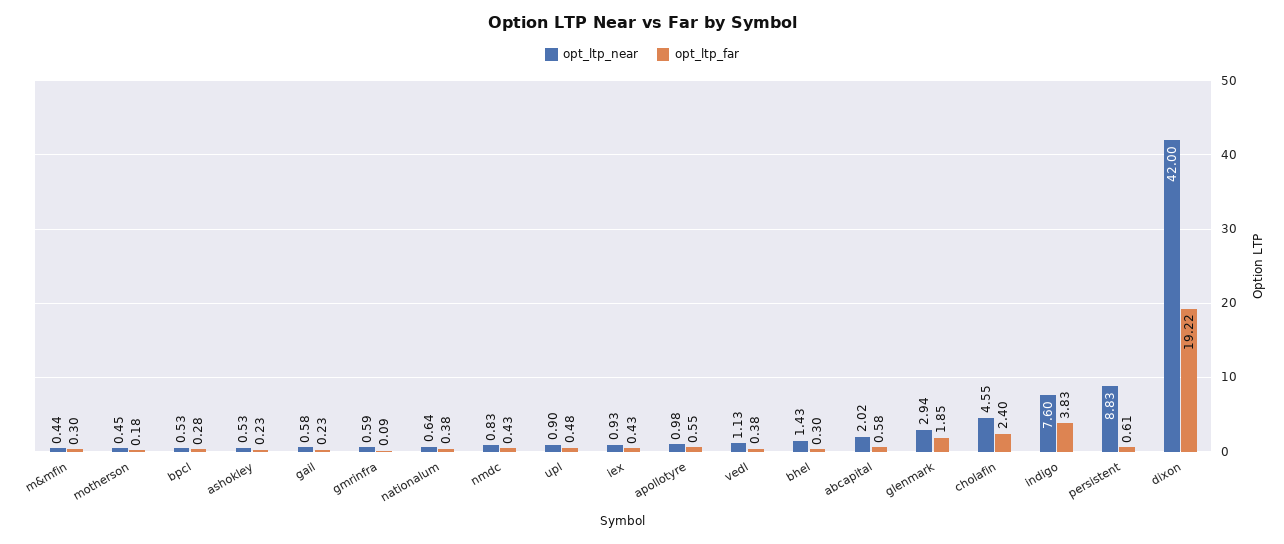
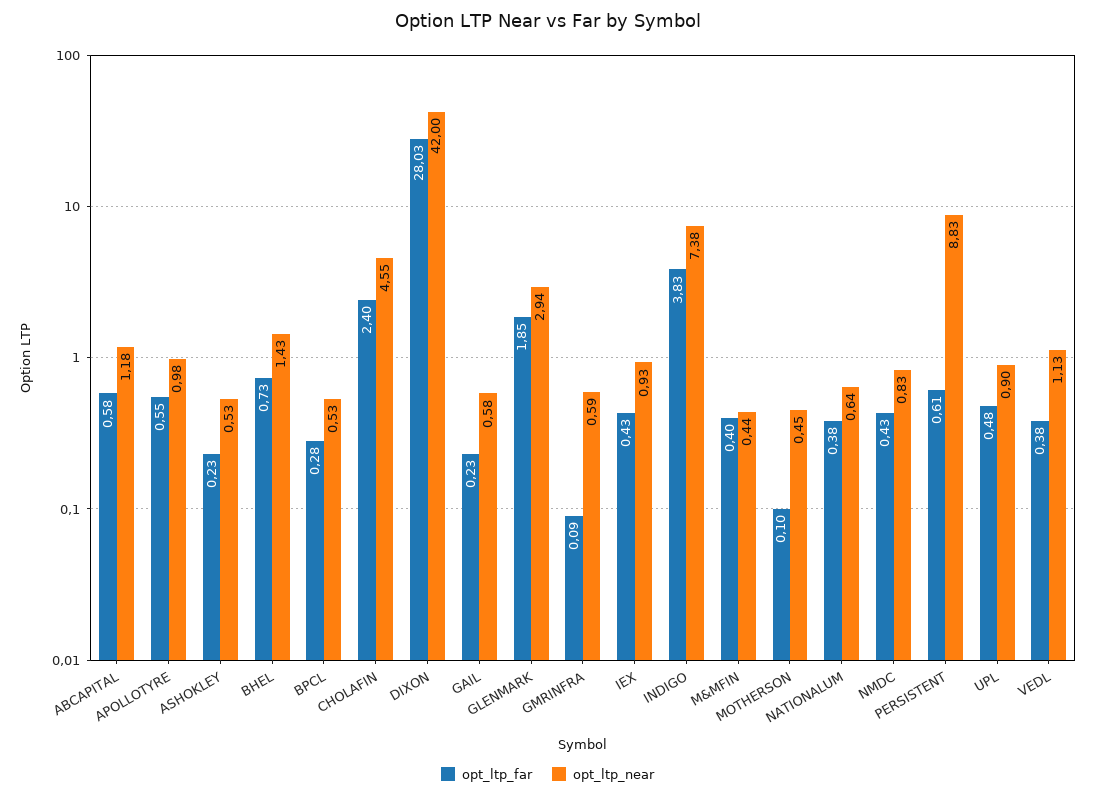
  {
    "opt_ltp_near": {
      "m&mfin": 0.44,
      "motherson": 0.45,
      "bpcl": 0.53,
      "ashokley": 0.53,
      "gail": 0.58,
      "gmrinfra": 0.59,
      "nationalum": 0.64,
      "nmdc": 0.83,
      "upl": 0.9,
      "iex": 0.93,
      "apollotyre": 0.98,
      "vedl": 1.13,
      "bhel": 1.43,
-     "abcapital": 2.02,
+     "abcapital": 1.18,
      "glenmark": 2.94,
      "cholafin": 4.55,
-     "indigo": 7.6,
+     "indigo": 7.38,
      "persistent": 8.83,
      "dixon": 42
    },
    "opt_ltp_far": {
-     "m&mfin": 0.3,
+     "m&mfin": 0.4,
-     "motherson": 0.18,
+     "motherson": 0.1,
      "bpcl": 0.28,
      "ashokley": 0.23,
      "gail": 0.23,
      "gmrinfra": 0.09,
      "nationalum": 0.38,
      "nmdc": 0.43,
      "upl": 0.48,
      "iex": 0.43,
      "apollotyre": 0.55,
      "vedl": 0.38,
-     "bhel": 0.3,
+     "bhel": 0.73,
      "abcapital": 0.58,
      "glenmark": 1.85,
      "cholafin": 2.4,
      "indigo": 3.83,
      "persistent": 0.61,
-     "dixon": 19.22
+     "dixon": 28.03
    }
  }

